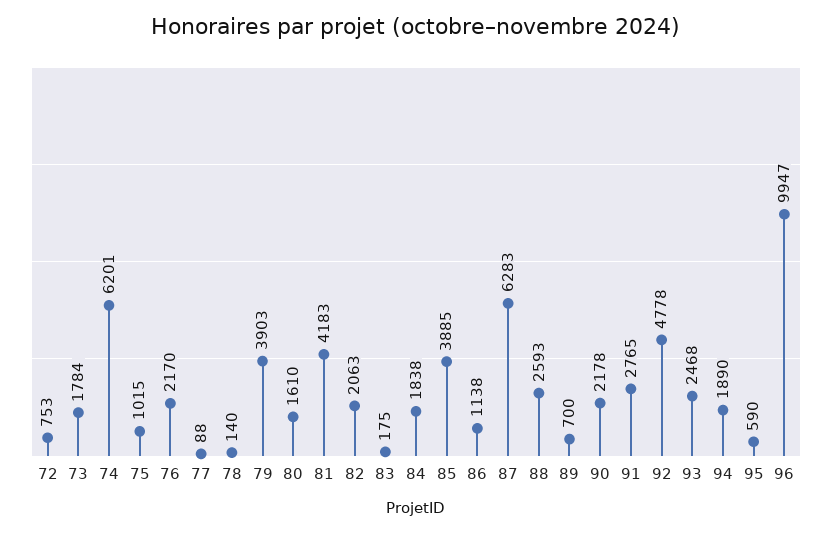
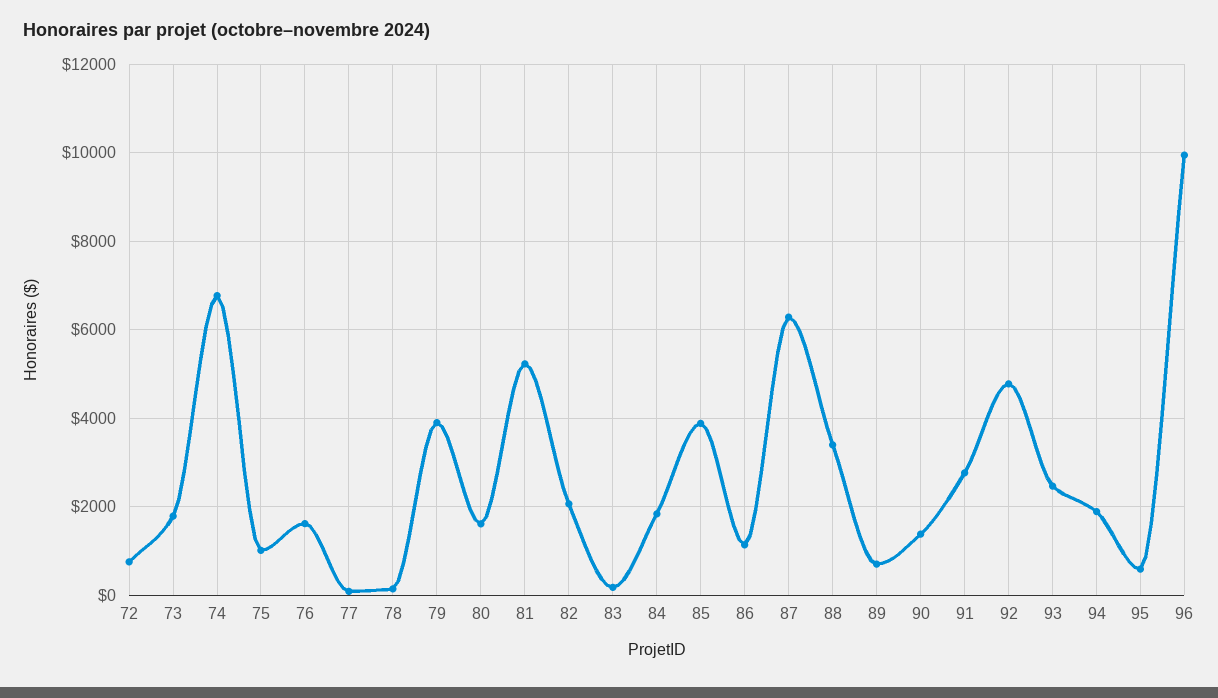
  {
    "72": 753,
    "73": 1784,
-   "74": 6201,
+   "74": 6800,
    "75": 1015,
-   "76": 2170,
+   "76": 1600,
    "77": 88,
    "78": 140,
    "79": 3903,
    "80": 1610,
-   "81": 4183,
+   "81": 5200,
    "82": 2063,
    "83": 175,
    "84": 1838,
    "85": 3885,
    "86": 1138,
    "87": 6283,
-   "88": 2593,
+   "88": 3400,
    "89": 700,
-   "90": 2178,
+   "90": 1400,
    "91": 2765,
    "92": 4778,
    "93": 2468,
    "94": 1890,
    "95": 590,
    "96": 9947
  }

